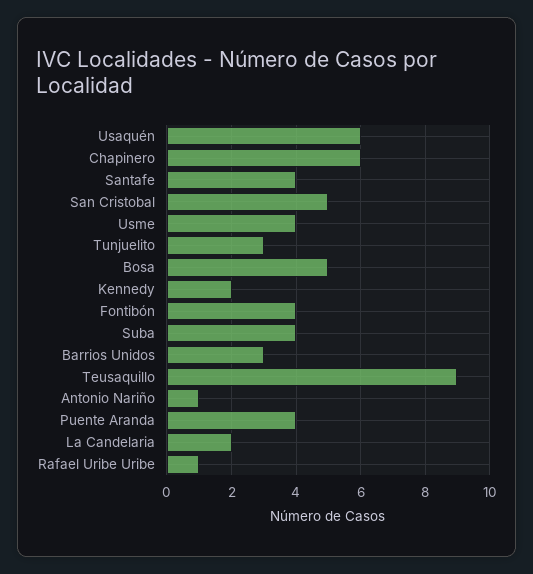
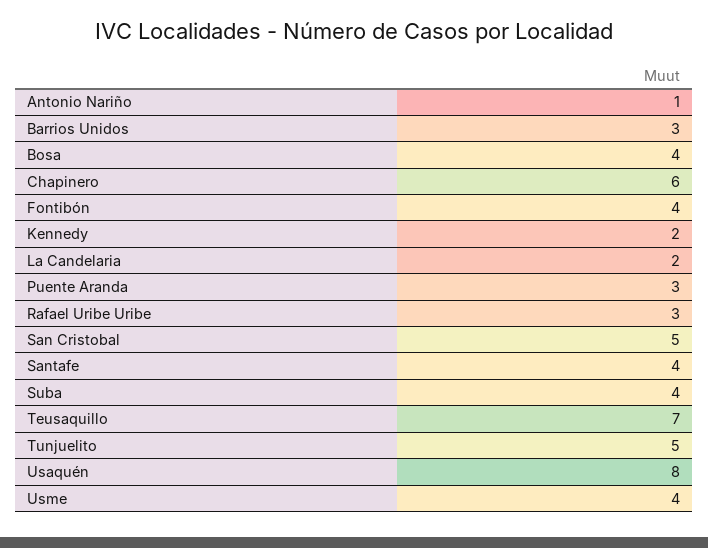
  {
-   "Usaquén": 6,
+   "Usaquén": 8,
    "Chapinero": 6,
    "Santafe": 4,
    "San Cristobal": 5,
    "Usme": 4,
-   "Tunjuelito": 3,
+   "Tunjuelito": 5,
-   "Bosa": 5,
+   "Bosa": 4,
    "Kennedy": 2,
    "Fontibón": 4,
    "Suba": 4,
    "Barrios Unidos": 3,
-   "Teusaquillo": 9,
+   "Teusaquillo": 7,
    "Antonio Nariño": 1,
-   "Puente Aranda": 4,
+   "Puente Aranda": 3,
    "La Candelaria": 2,
-   "Rafael Uribe Uribe": 1
+   "Rafael Uribe Uribe": 3
  }

